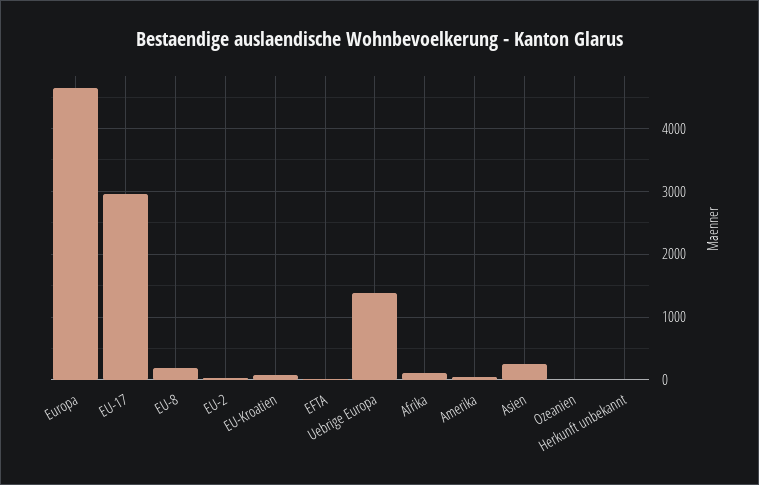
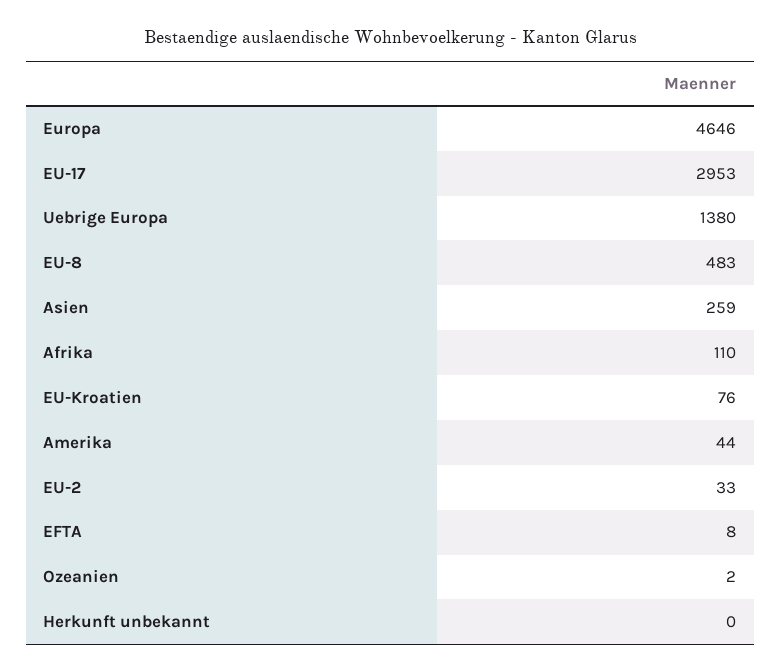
  {
    "Europa": 4646,
    "EU-17": 2953,
-   "EU-8": 200,
+   "EU-8": 483,
    "EU-2": 33,
    "EU-Kroatien": 76,
    "EFTA": 8,
    "Uebrige Europa": 1380,
    "Afrika": 110,
    "Amerika": 44,
    "Asien": 259,
    "Ozeanien": 2,
    "Herkunft unbekannt": 0
  }

